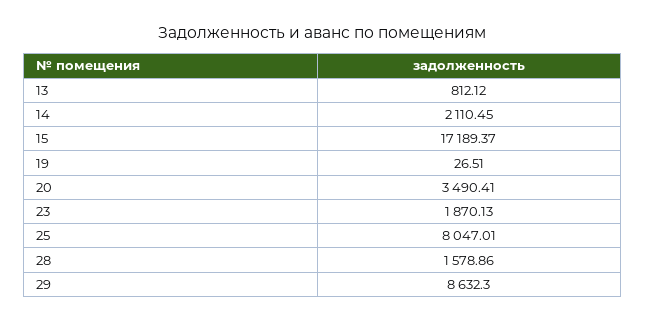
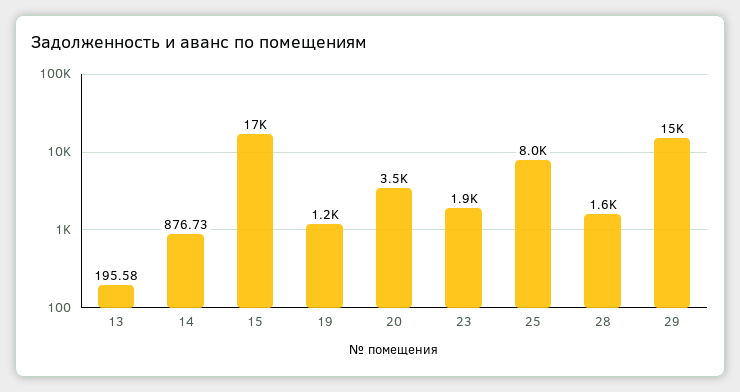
  {
-   "13": 812.12,
+   "13": 195.58,
-   "14": 2110.45,
+   "14": 876.73,
    "15": 17189.37,
-   "19": 26.51,
+   "19": 1200,
    "20": 3490.41,
    "23": 1870.13,
    "25": 8047.01,
    "28": 1578.86,
-   "29": 8632.3
+   "29": 15000
  }

